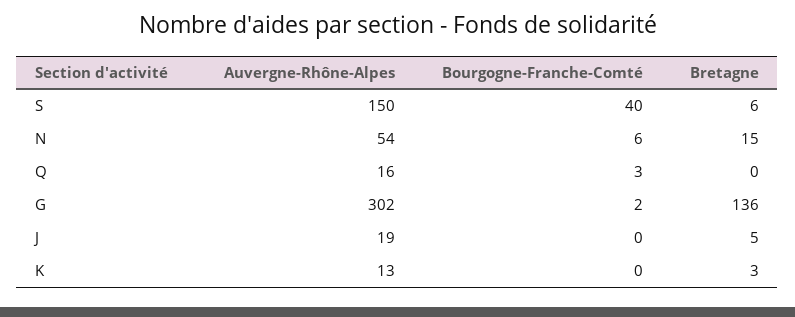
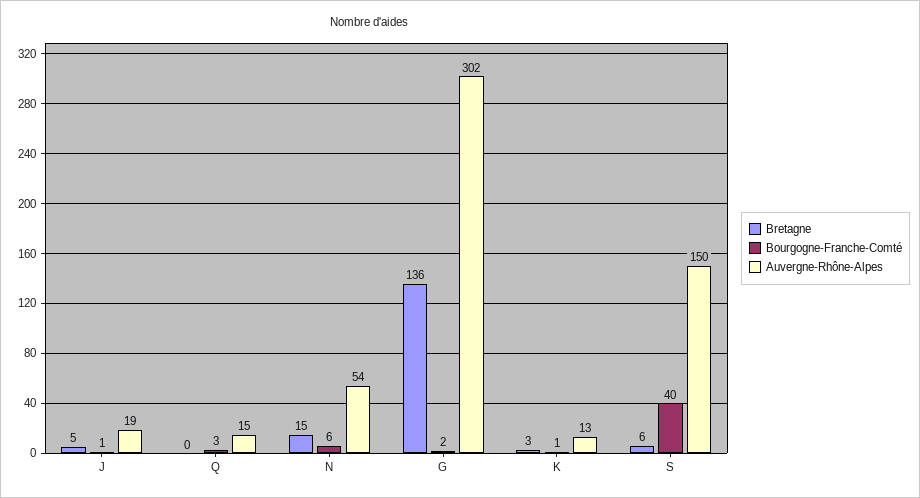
  {
    "Auvergne-Rhône-Alpes": {
      "S": 150,
      "N": 54,
-     "Q": 16,
+     "Q": 15,
      "G": 302,
      "J": 19,
      "K": 13
    },
    "Bourgogne-Franche-Comté": {
      "S": 40,
      "N": 6,
      "Q": 3,
      "G": 2,
-     "J": 0,
+     "J": 1,
-     "K": 0
+     "K": 1
    },
    "Bretagne": {
      "S": 6,
      "N": 15,
      "Q": 0,
      "G": 136,
      "J": 5,
      "K": 3
    }
  }

